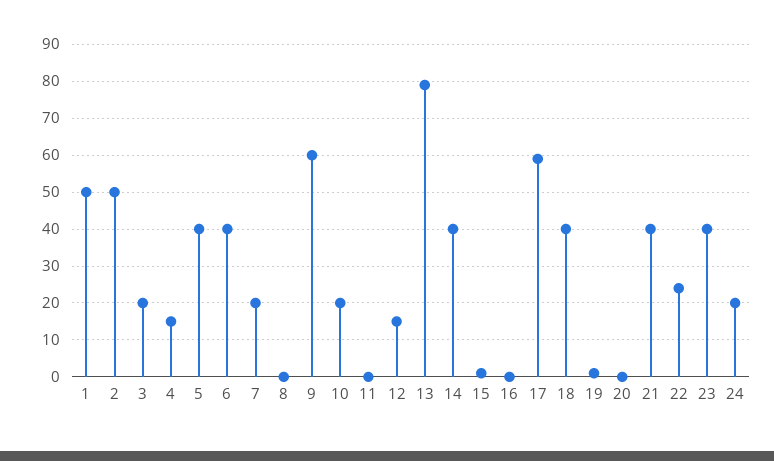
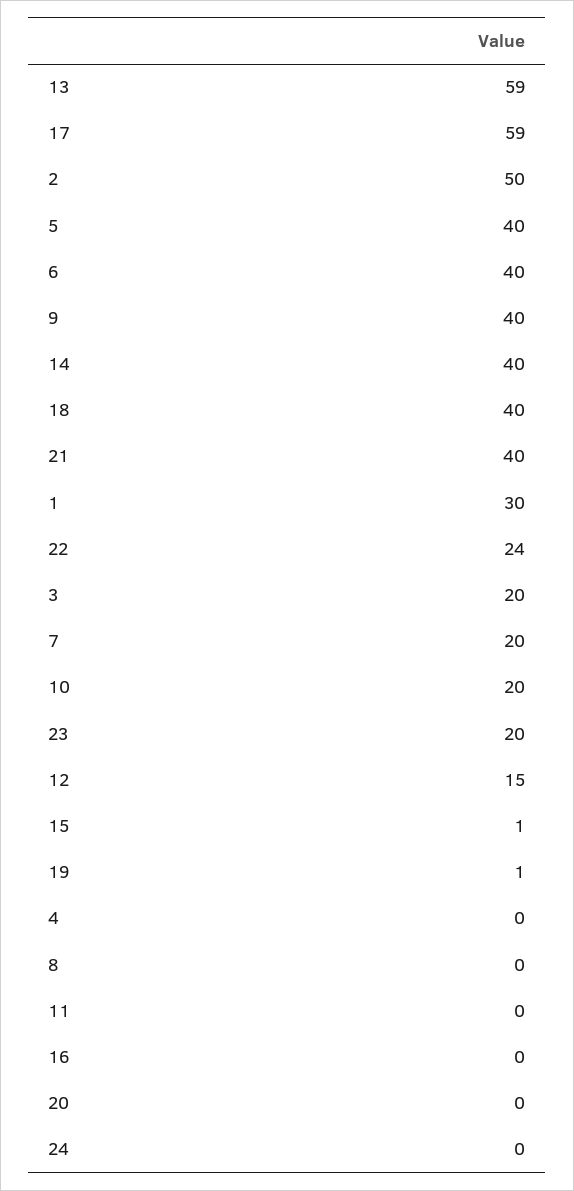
  {
-   "1": 50,
+   "1": 30,
    "2": 50,
    "3": 20,
-   "4": 15,
+   "4": 0,
    "5": 40,
    "6": 40,
    "7": 20,
    "8": 0,
-   "9": 60,
+   "9": 40,
    "10": 20,
    "11": 0,
    "12": 15,
-   "13": 80,
+   "13": 59,
    "14": 40,
    "15": 1,
    "16": 0,
    "17": 59,
    "18": 40,
    "19": 1,
    "20": 0,
    "21": 40,
    "22": 24,
-   "23": 40,
+   "23": 20,
-   "24": 20
+   "24": 0
  }

